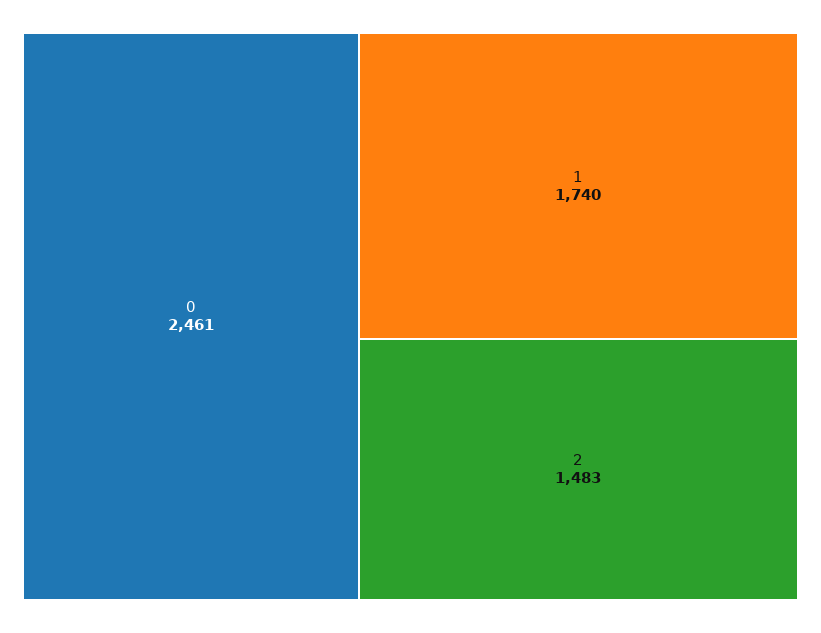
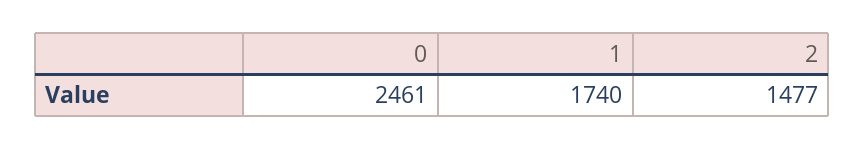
  {
    "0": 2461,
    "1": 1740,
-   "2": 1483
+   "2": 1477
  }

